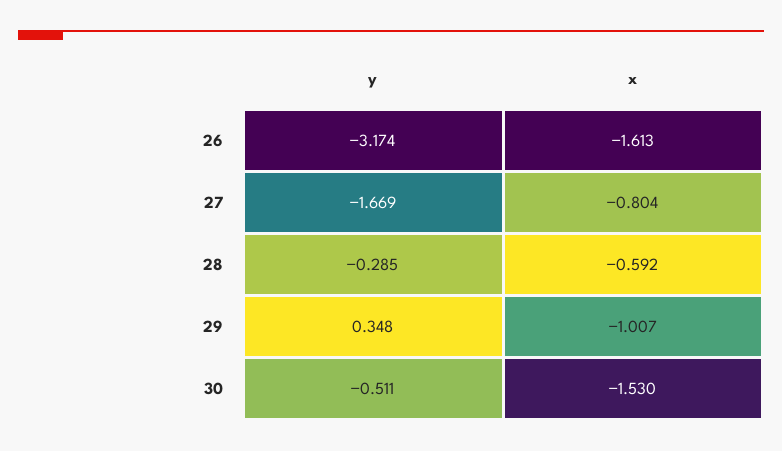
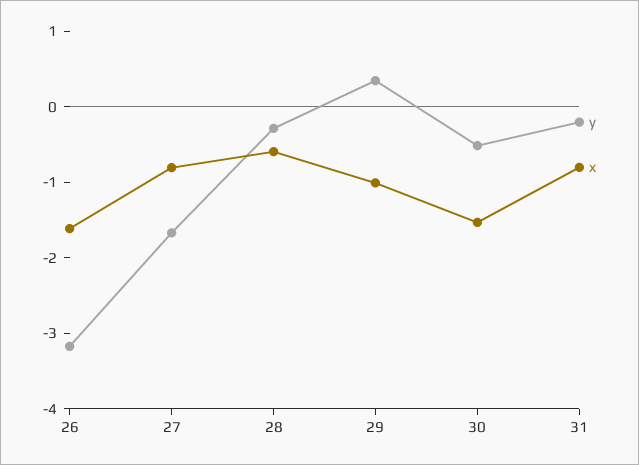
  {
    "y": {
      "26": -3.174,
      "27": -1.669,
      "28": -0.285,
      "29": 0.348,
-     "30": -0.511
+     "30": -0.511,
+     "31": -0.2
    },
    "x": {
      "26": -1.613,
      "27": -0.804,
      "28": -0.592,
      "29": -1.007,
-     "30": -1.53
+     "30": -1.53,
+     "31": -0.8
    }
  }

